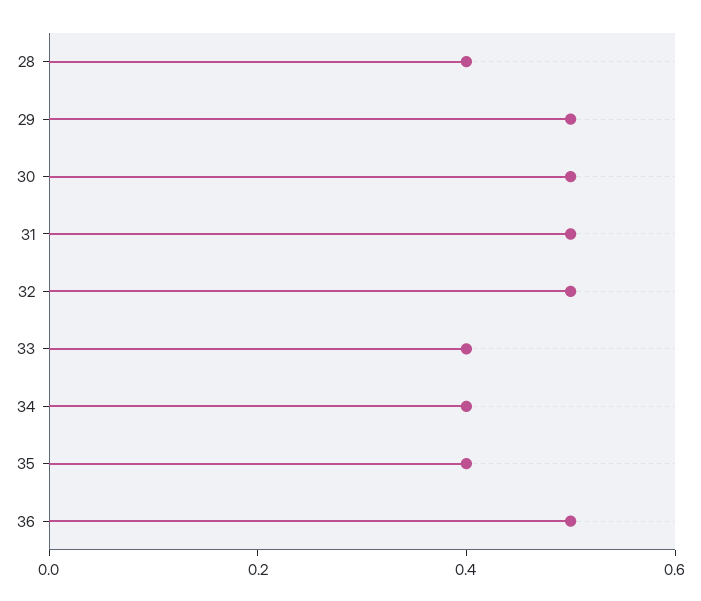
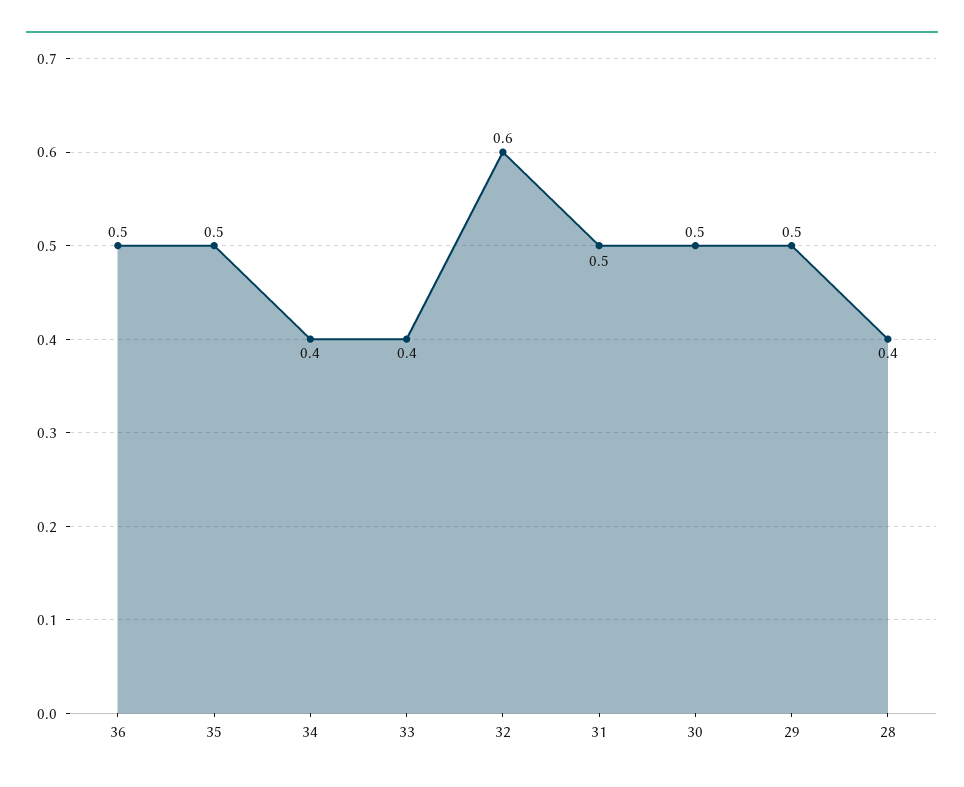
  {
    "28": 0.4,
    "29": 0.5,
    "30": 0.5,
    "31": 0.5,
-   "32": 0.5,
+   "32": 0.6,
    "33": 0.4,
    "34": 0.4,
-   "35": 0.4,
+   "35": 0.5,
    "36": 0.5
  }

